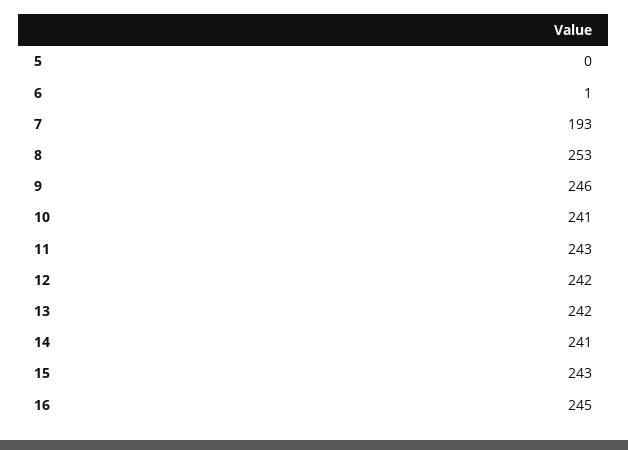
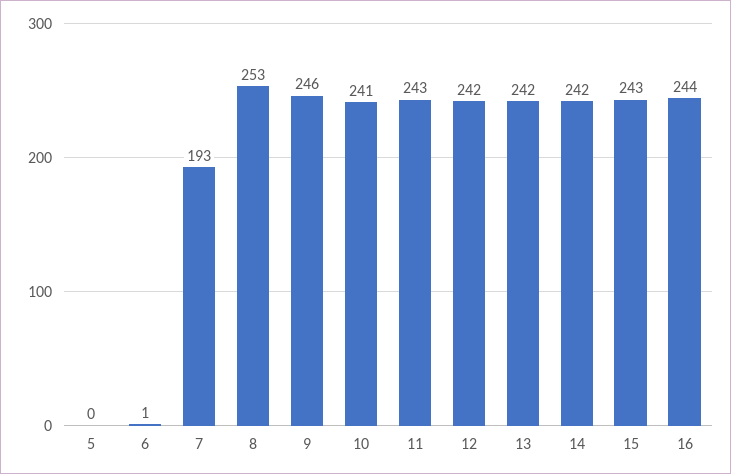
  {
    "5": 0,
    "6": 1,
    "7": 193,
    "8": 253,
    "9": 246,
    "10": 241,
    "11": 243,
    "12": 242,
    "13": 242,
-   "14": 241,
+   "14": 242,
    "15": 243,
-   "16": 245
+   "16": 244
  }

